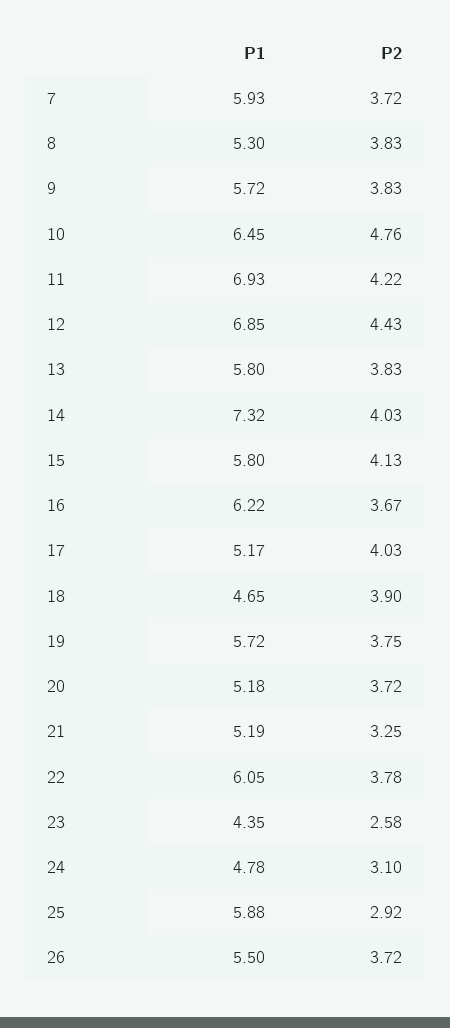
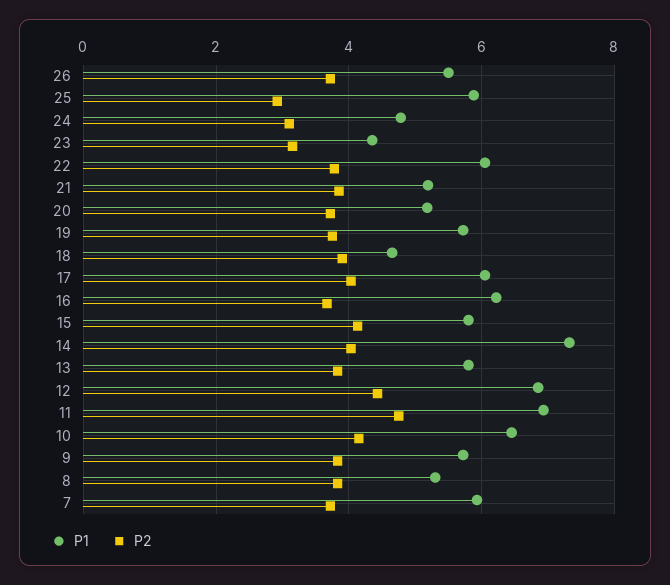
  {
    "P1": {
      "7": 5.93,
      "8": 5.3,
      "9": 5.72,
      "10": 6.45,
      "11": 6.93,
      "12": 6.85,
      "13": 5.8,
      "14": 7.32,
      "15": 5.8,
      "16": 6.22,
-     "17": 5.17,
+     "17": 6,
      "18": 4.65,
      "19": 5.72,
      "20": 5.18,
      "21": 5.19,
      "22": 6.05,
      "23": 4.35,
      "24": 4.78,
      "25": 5.88,
      "26": 5.5
    },
    "P2": {
      "7": 3.72,
      "8": 3.83,
      "9": 3.83,
-     "10": 4.76,
+     "10": 4.2,
-     "11": 4.22,
+     "11": 4.8,
      "12": 4.43,
      "13": 3.83,
      "14": 4.03,
      "15": 4.13,
      "16": 3.67,
      "17": 4.03,
      "18": 3.9,
      "19": 3.75,
      "20": 3.72,
-     "21": 3.25,
+     "21": 3.8,
      "22": 3.78,
-     "23": 2.58,
+     "23": 3.2,
      "24": 3.1,
      "25": 2.92,
      "26": 3.72
    }
  }

